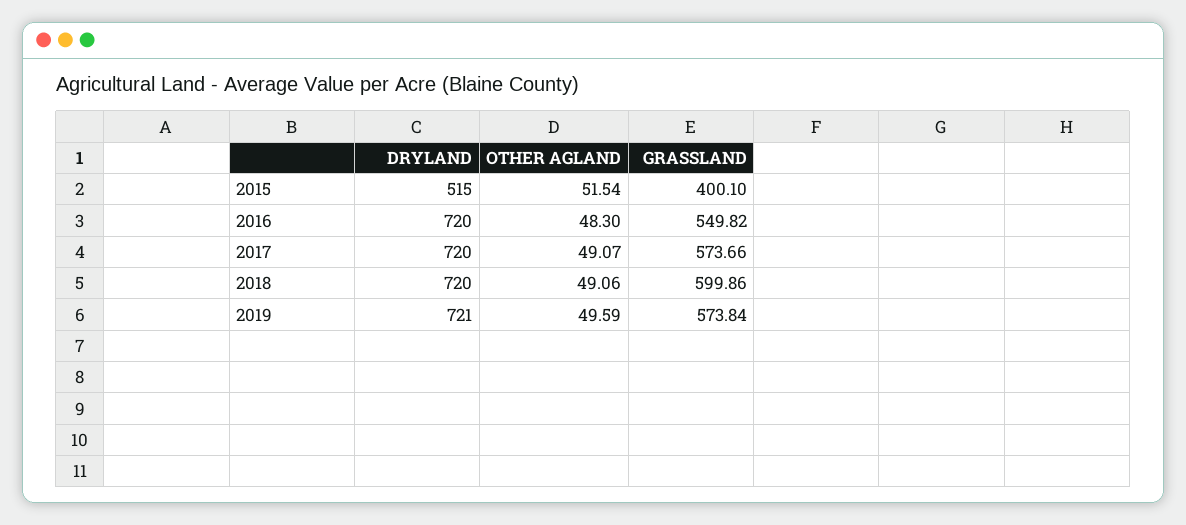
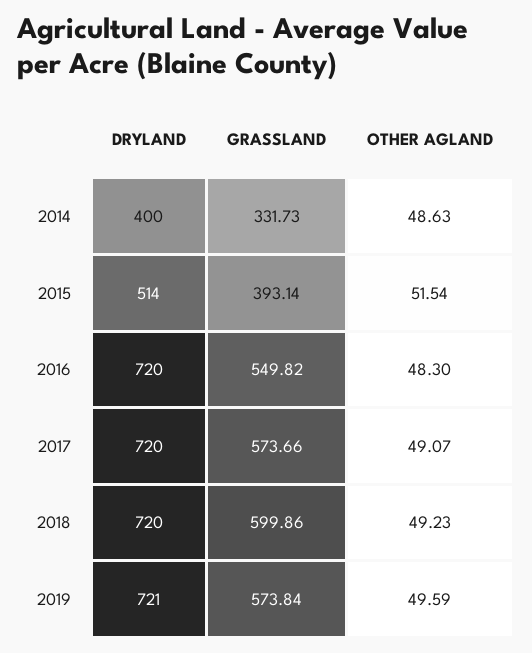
  {
    "DRYLAND": {
-     "2015": 515,
+     "2015": 514,
      "2016": 720,
      "2017": 720,
      "2018": 720,
-     "2019": 721
+     "2019": 721,
+     "2014": 400
    },
    "OTHER AGLAND": {
      "2015": 51.54,
      "2016": 48.3,
      "2017": 49.07,
-     "2018": 49.06,
+     "2018": 49.23,
-     "2019": 49.59
+     "2019": 49.59,
+     "2014": 48.63
    },
    "GRASSLAND": {
-     "2015": 400.1,
+     "2015": 393.14,
      "2016": 549.82,
      "2017": 573.66,
      "2018": 599.86,
-     "2019": 573.84
+     "2019": 573.84,
+     "2014": 331.73
    }
  }

